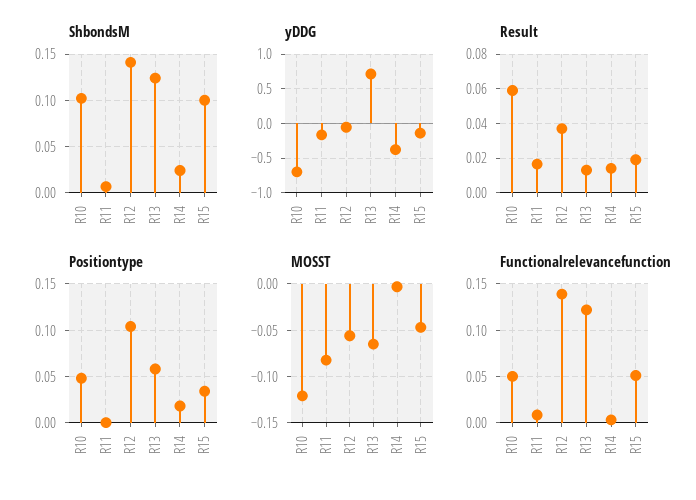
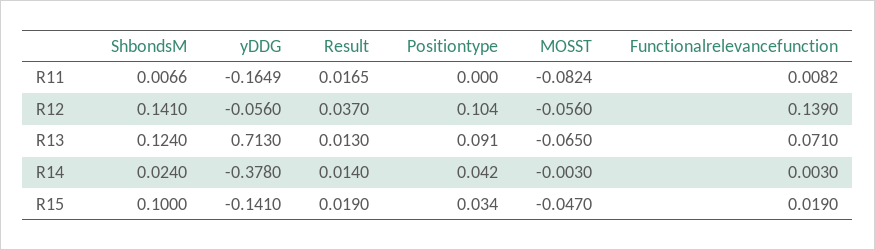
  {
    "ShbondsM": {
-     "R10": 0.1,
      "R11": 0.0066,
      "R12": 0.141,
      "R13": 0.124,
      "R14": 0.024,
      "R15": 0.1
    },
    "yDDG": {
-     "R10": -0.7,
      "R11": -0.1649,
      "R12": -0.056,
      "R13": 0.713,
      "R14": -0.378,
      "R15": -0.141
    },
    "Result": {
-     "R10": 0.06,
      "R11": 0.0165,
      "R12": 0.037,
      "R13": 0.013,
      "R14": 0.014,
      "R15": 0.019
    },
    "Positiontype": {
-     "R10": 0.05,
      "R11": 0,
      "R12": 0.104,
-     "R13": 0.06,
+     "R13": 0.091,
-     "R14": 0.02,
+     "R14": 0.042,
      "R15": 0.034
    },
    "MOSST": {
-     "R10": -0.12,
      "R11": -0.0824,
      "R12": -0.056,
      "R13": -0.065,
      "R14": -0.003,
      "R15": -0.047
    },
    "Functionalrelevancefunction": {
-     "R10": 0.05,
      "R11": 0.0082,
      "R12": 0.139,
-     "R13": 0.12,
+     "R13": 0.071,
      "R14": 0.003,
-     "R15": 0.05
+     "R15": 0.019
    }
  }

